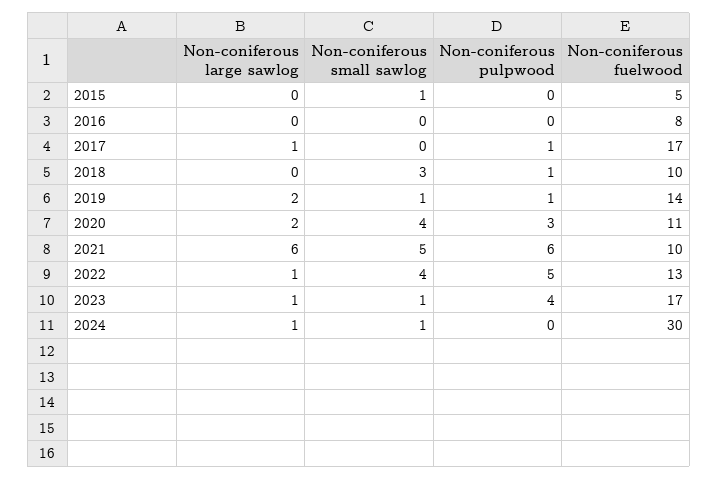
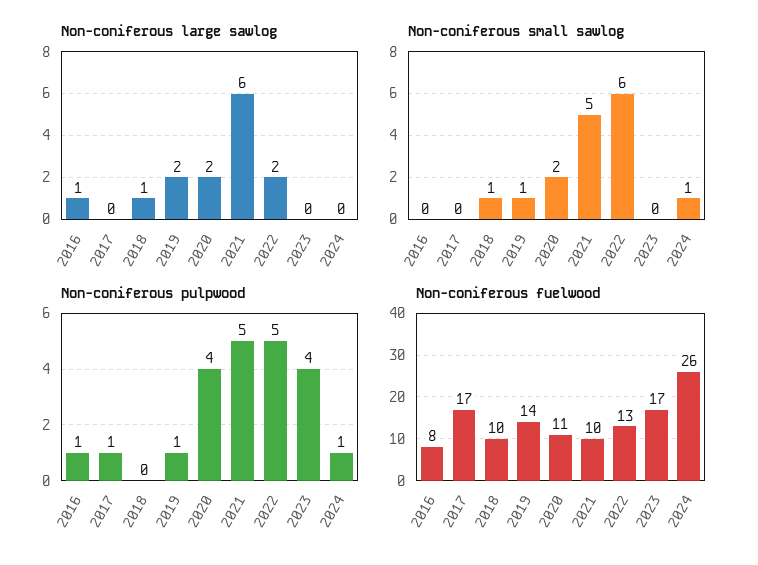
  {
    "Non-coniferous large sawlog": {
-     "2015": 0,
-     "2016": 0,
+     "2016": 1,
-     "2017": 1,
+     "2017": 0,
-     "2018": 0,
+     "2018": 1,
      "2019": 2,
      "2020": 2,
      "2021": 6,
-     "2022": 1,
+     "2022": 2,
-     "2023": 1,
+     "2023": 0,
-     "2024": 1
+     "2024": 0
    },
    "Non-coniferous small sawlog": {
-     "2015": 1,
      "2016": 0,
      "2017": 0,
-     "2018": 3,
+     "2018": 1,
      "2019": 1,
-     "2020": 4,
+     "2020": 2,
      "2021": 5,
-     "2022": 4,
+     "2022": 6,
-     "2023": 1,
+     "2023": 0,
      "2024": 1
    },
    "Non-coniferous pulpwood": {
-     "2015": 0,
-     "2016": 0,
+     "2016": 1,
      "2017": 1,
-     "2018": 1,
+     "2018": 0,
      "2019": 1,
-     "2020": 3,
+     "2020": 4,
-     "2021": 6,
+     "2021": 5,
      "2022": 5,
      "2023": 4,
-     "2024": 0
+     "2024": 1
    },
    "Non-coniferous fuelwood": {
-     "2015": 5,
      "2016": 8,
      "2017": 17,
      "2018": 10,
      "2019": 14,
      "2020": 11,
      "2021": 10,
      "2022": 13,
      "2023": 17,
-     "2024": 30
+     "2024": 26
    }
  }

